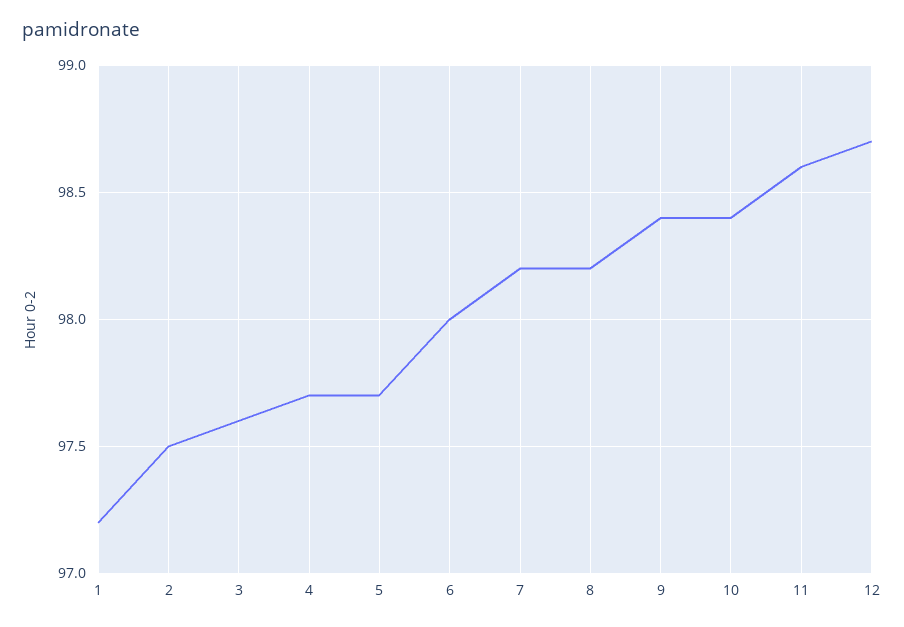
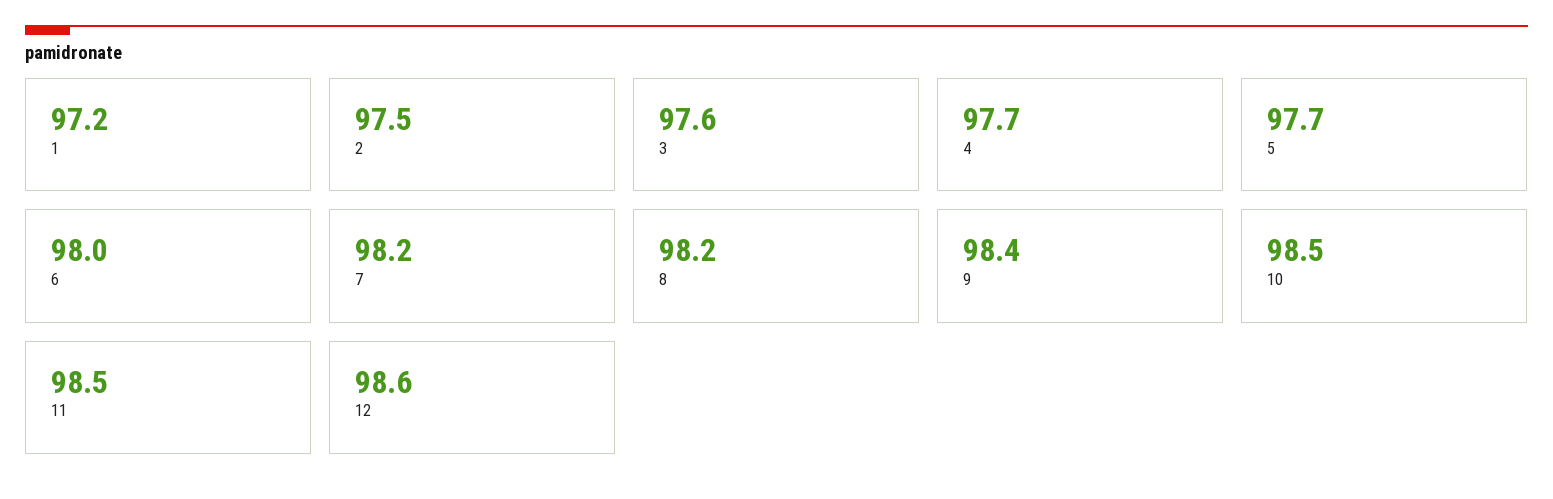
  {
    "1": 97.2,
    "2": 97.5,
    "3": 97.6,
    "4": 97.7,
    "5": 97.7,
    "6": 98,
    "7": 98.2,
    "8": 98.2,
    "9": 98.4,
-   "10": 98.4,
+   "10": 98.5,
-   "11": 98.6,
+   "11": 98.5,
-   "12": 98.7
+   "12": 98.6
  }

